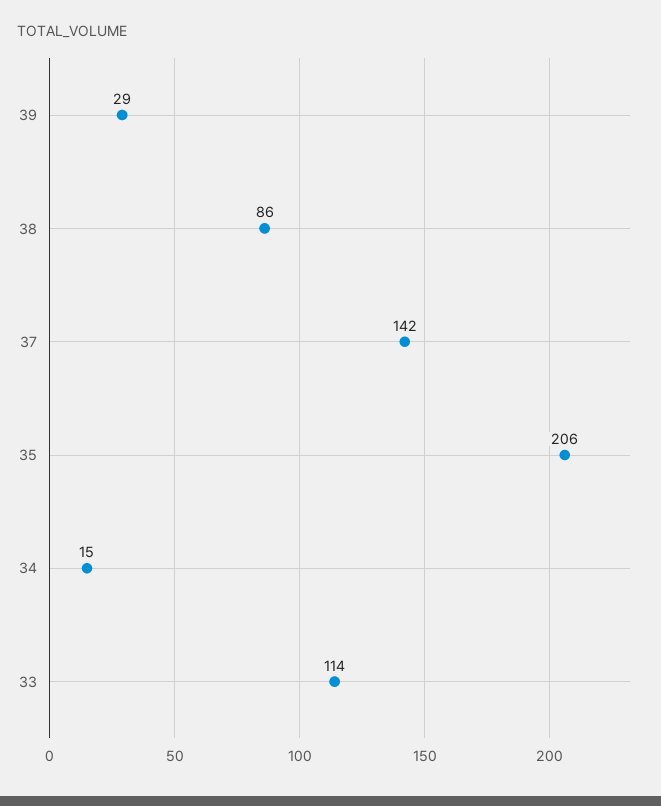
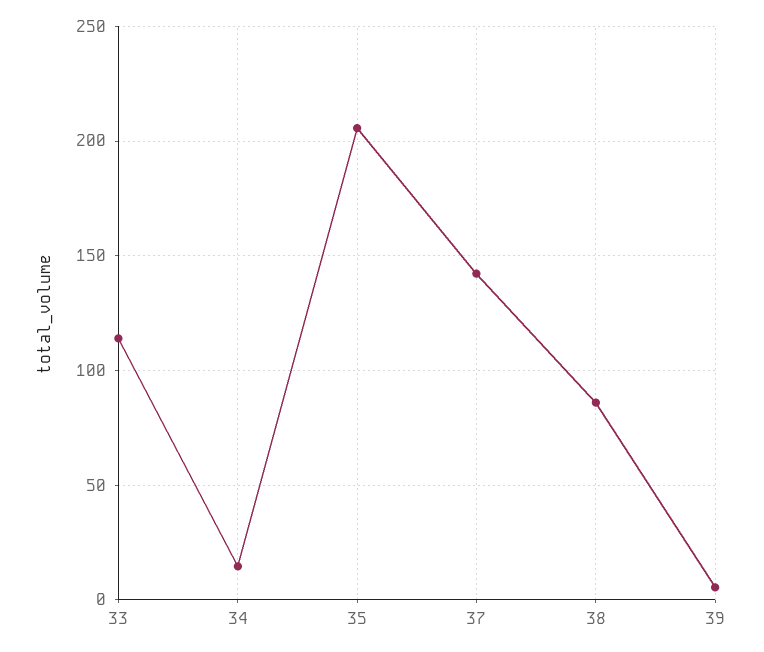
  {
-   "39": 29,
+   "39": 5,
    "38": 86,
    "37": 142,
    "35": 206,
    "34": 15,
    "33": 114
  }

